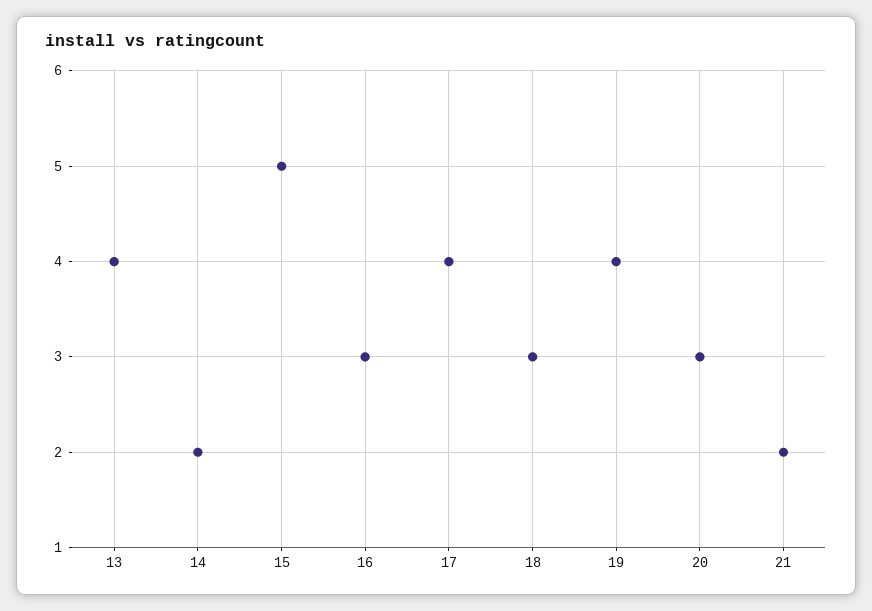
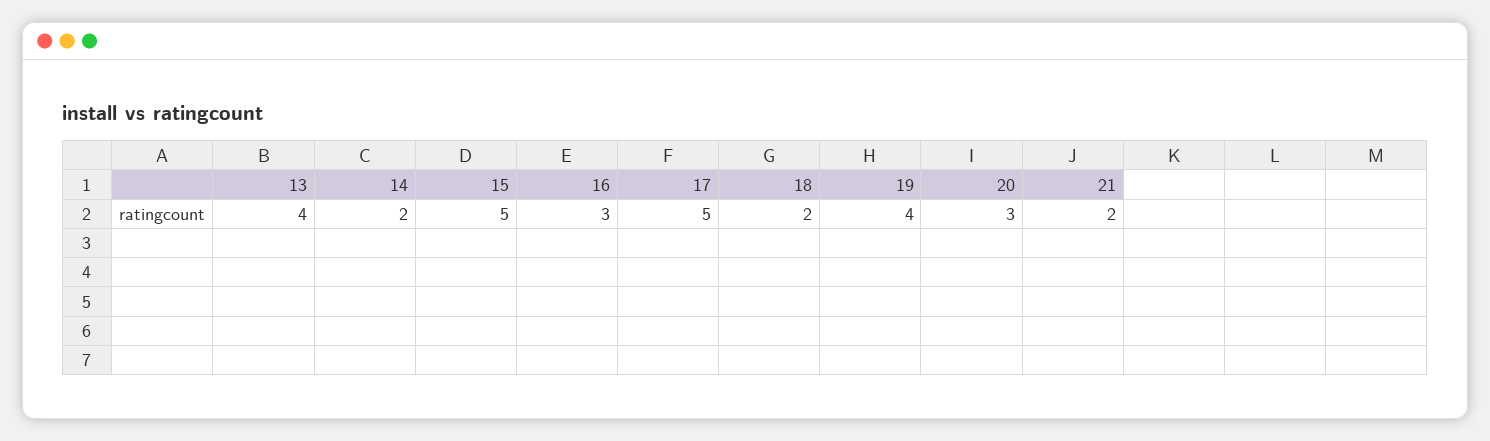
  {
    "13": 4,
    "14": 2,
    "15": 5,
    "16": 3,
-   "17": 4,
+   "17": 5,
-   "18": 3,
+   "18": 2,
    "19": 4,
    "20": 3,
    "21": 2
  }

